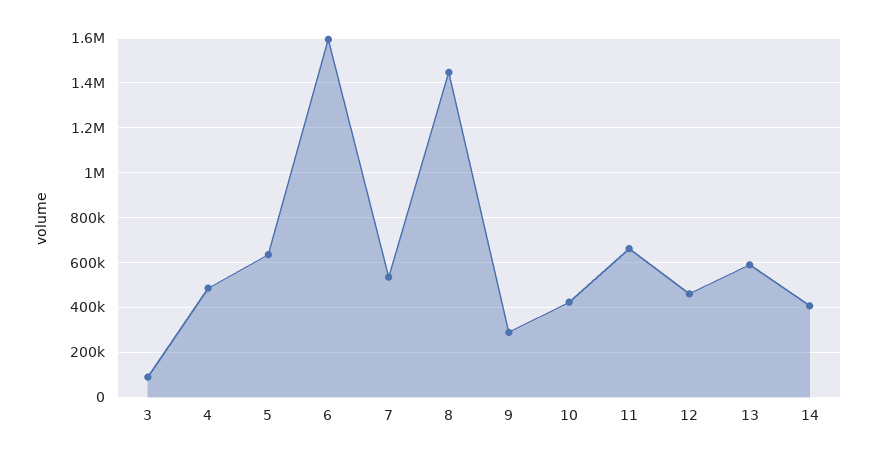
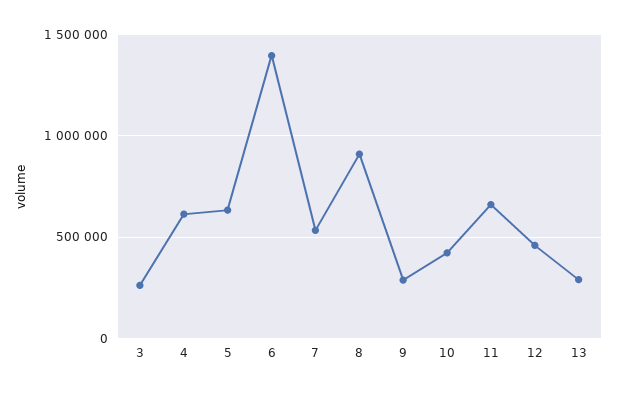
  {
-   "3": 100000,
+   "3": 250000,
-   "4": 500000,
+   "4": 600000,
    "5": 650000,
-   "6": 1600000,
+   "6": 1400000,
    "7": 550000,
-   "8": 1450000,
+   "8": 900000,
    "9": 300000,
    "10": 400000,
    "11": 650000,
    "12": 450000,
-   "13": 600000,
+   "13": 300000
-   "14": 400000
  }

